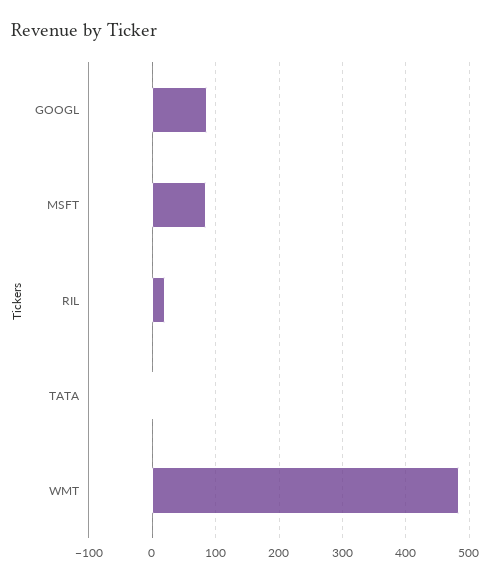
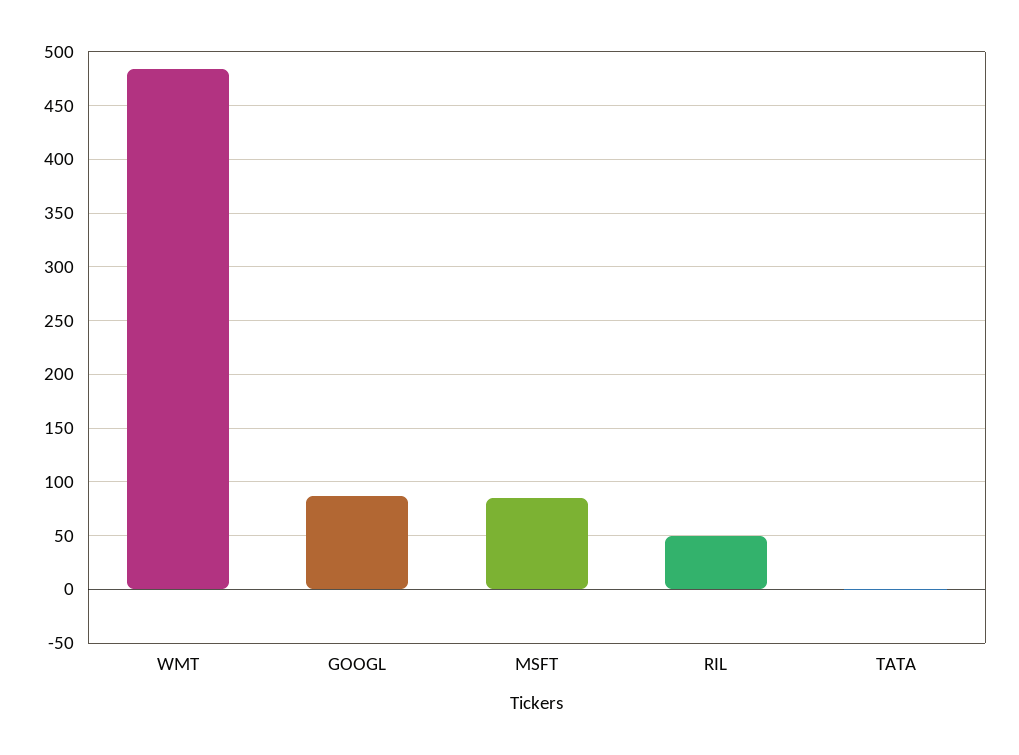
  {
    "GOOGL": 90,
    "MSFT": 90,
-   "RIL": 20,
+   "RIL": 50,
    "TATA": 0,
    "WMT": 480
  }

